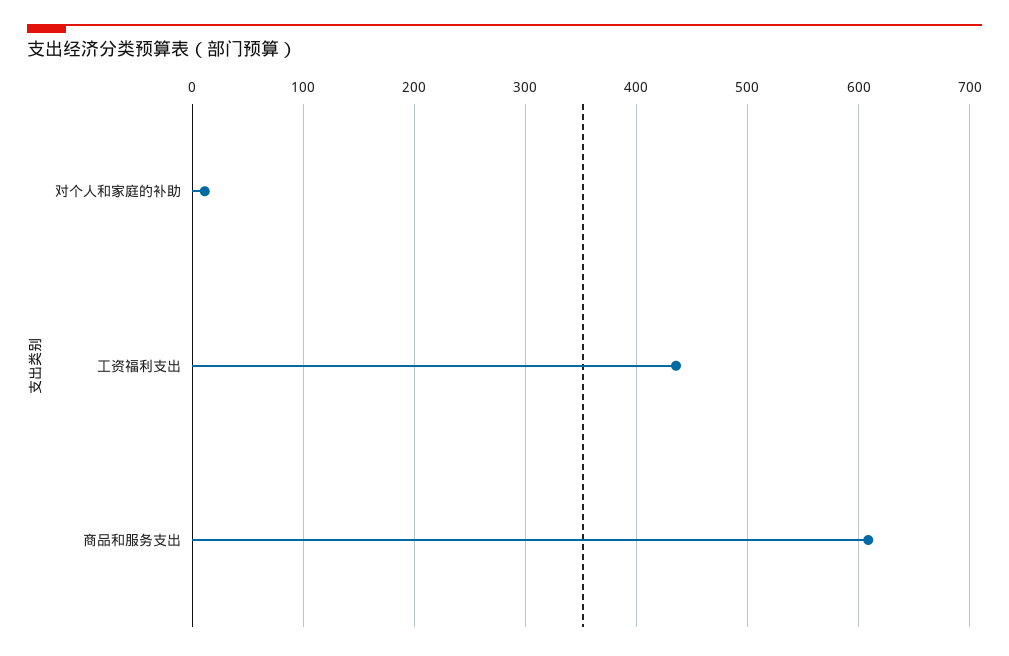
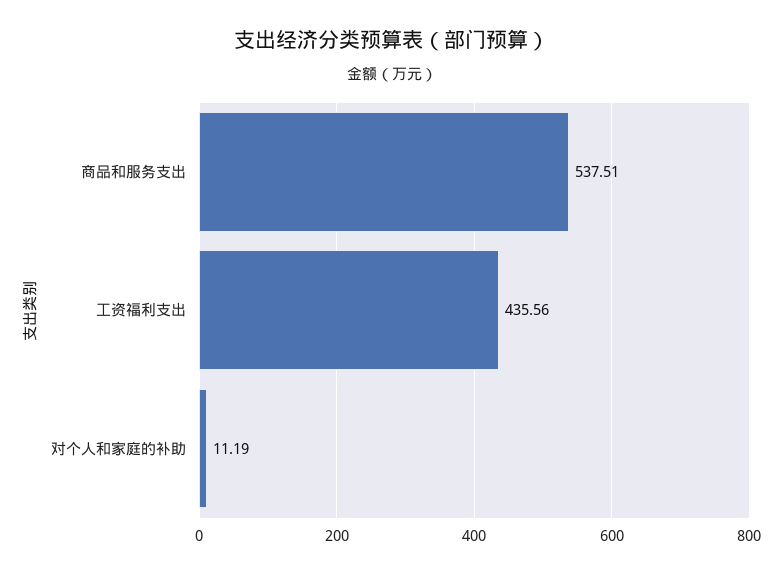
  {
    "对个人和家庭的补助": 11.19,
    "工资福利支出": 435.56,
-   "商品和服务支出": 610
+   "商品和服务支出": 537.51
  }

